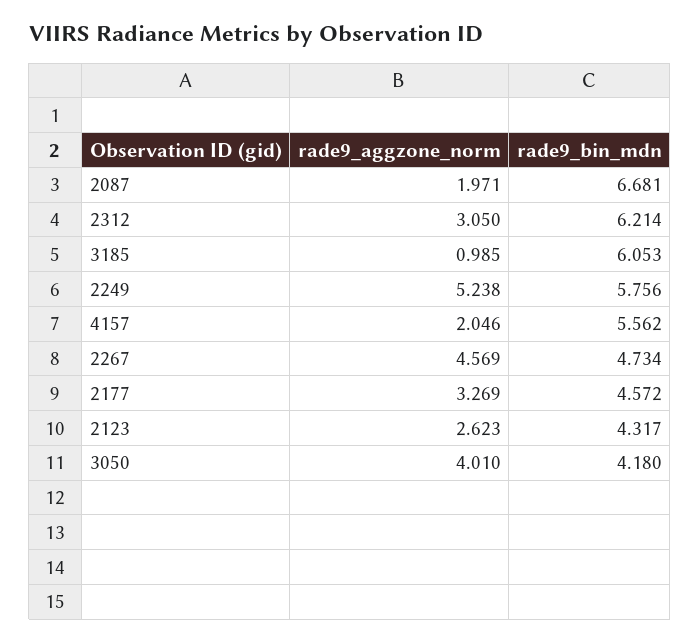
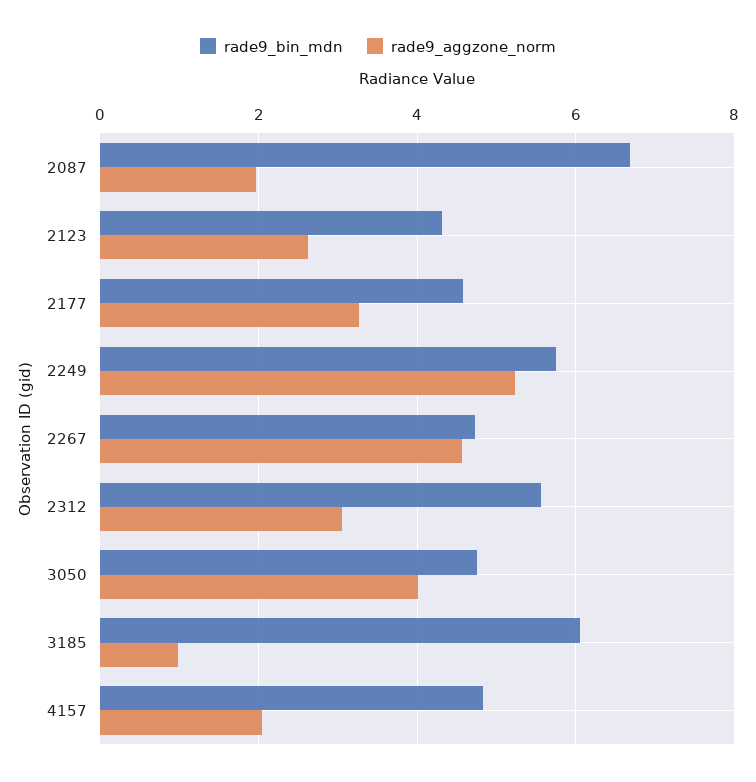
  {
    "rade9_aggzone_norm": {
      "2087": 1.971,
      "2312": 3.05,
      "3185": 0.985,
      "2249": 5.238,
      "4157": 2.046,
      "2267": 4.569,
      "2177": 3.269,
      "2123": 2.623,
      "3050": 4.01
    },
    "rade9_bin_mdn": {
      "2087": 6.681,
-     "2312": 6.214,
+     "2312": 5.6,
      "3185": 6.053,
      "2249": 5.756,
-     "4157": 5.562,
+     "4157": 4.8,
      "2267": 4.734,
      "2177": 4.572,
      "2123": 4.317,
-     "3050": 4.18
+     "3050": 4.8
    }
  }

